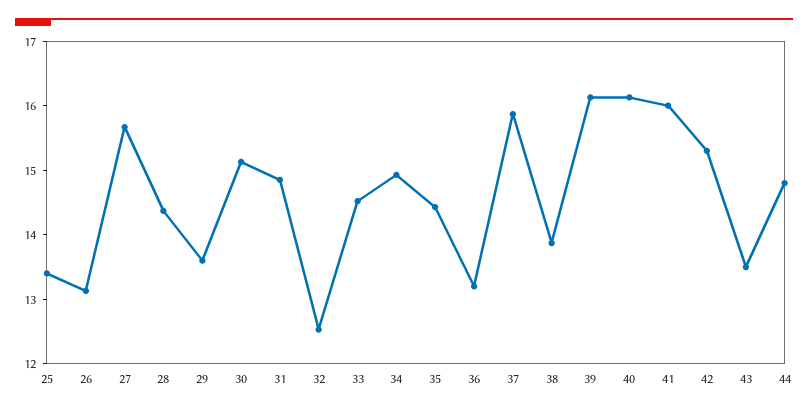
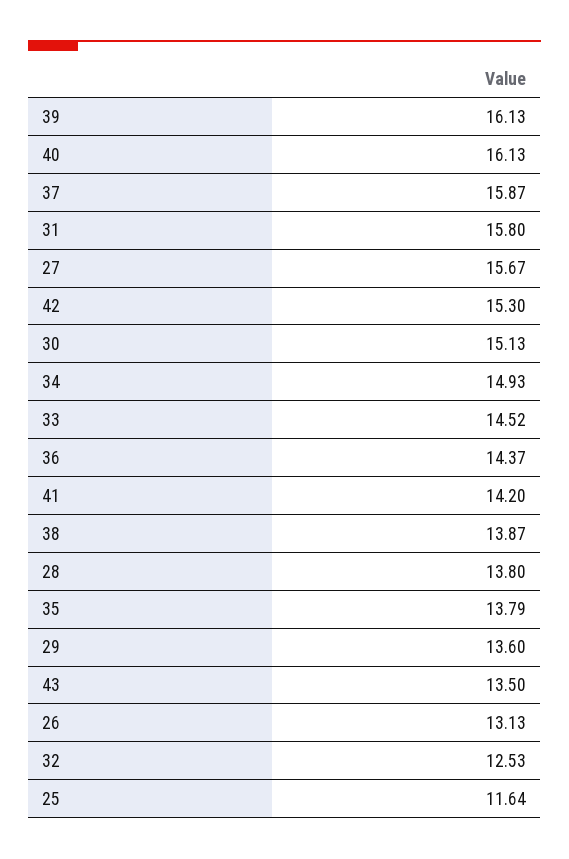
  {
-   "25": 13.4,
+   "25": 11.64,
    "26": 13.13,
    "27": 15.67,
-   "28": 14.4,
+   "28": 13.8,
    "29": 13.6,
    "30": 15.13,
-   "31": 14.8,
+   "31": 15.8,
    "32": 12.53,
    "33": 14.52,
    "34": 14.93,
-   "35": 14.4,
+   "35": 13.79,
-   "36": 13.2,
+   "36": 14.37,
    "37": 15.87,
    "38": 13.87,
    "39": 16.13,
    "40": 16.13,
-   "41": 16,
+   "41": 14.2,
    "42": 15.3,
-   "43": 13.5,
+   "43": 13.5
-   "44": 14.8
  }

